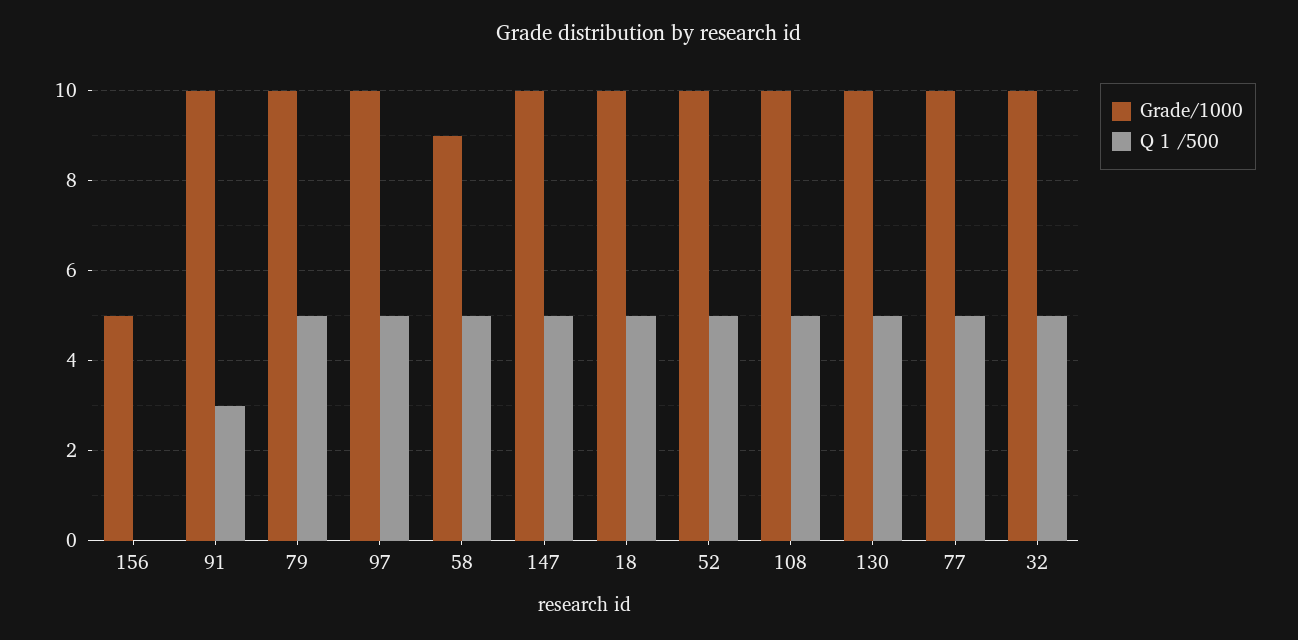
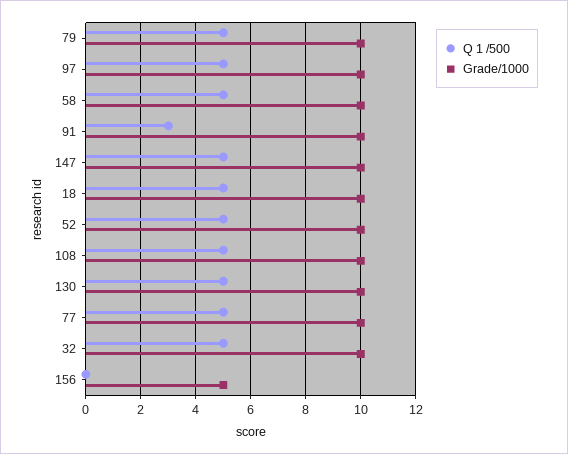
  {
    "Grade/1000": {
      "156": 5,
      "91": 10,
      "79": 10,
      "97": 10,
-     "58": 9,
+     "58": 10,
      "147": 10,
      "18": 10,
      "52": 10,
      "108": 10,
      "130": 10,
      "77": 10,
      "32": 10
    },
    "Q 1 /500": {
      "156": 0,
      "91": 3,
      "79": 5,
      "97": 5,
      "58": 5,
      "147": 5,
      "18": 5,
      "52": 5,
      "108": 5,
      "130": 5,
      "77": 5,
      "32": 5
    }
  }

